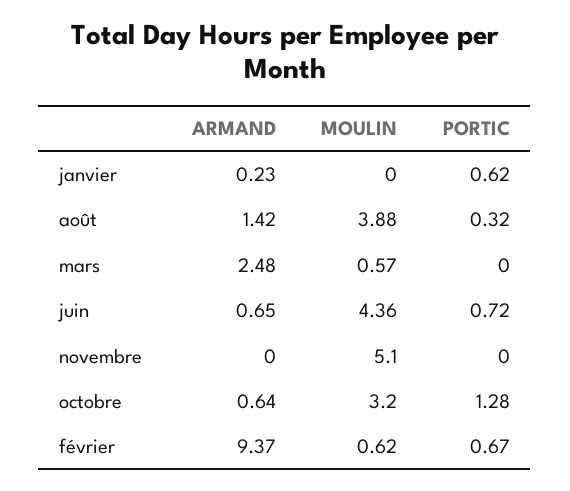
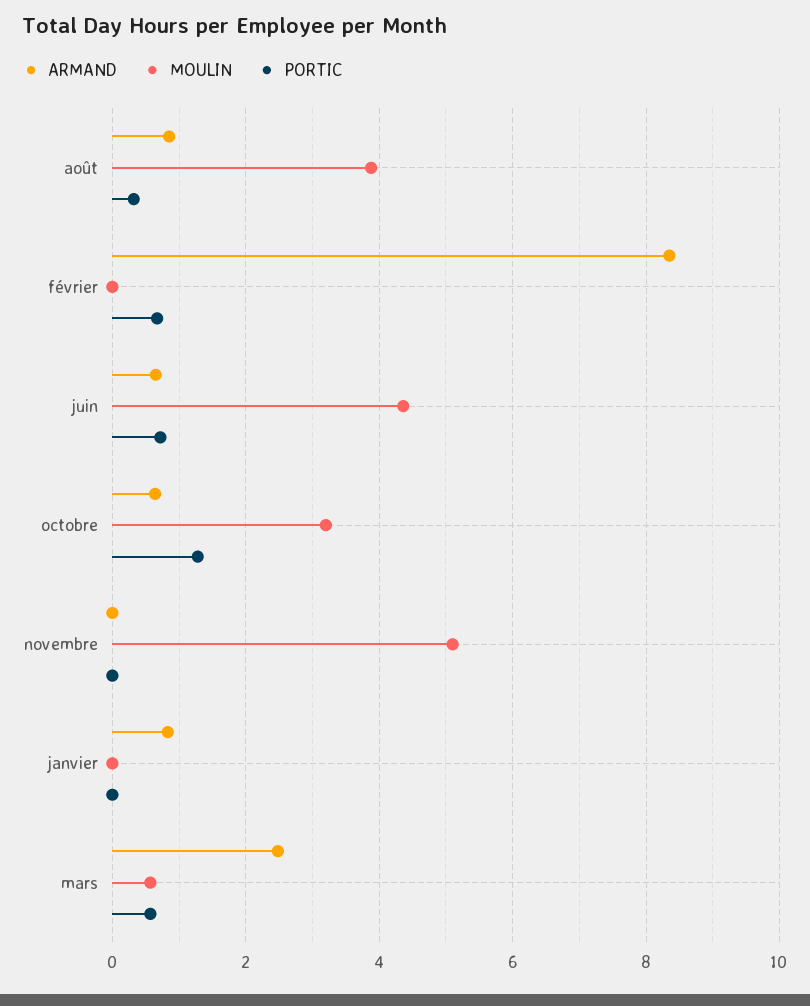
  {
    "ARMAND": {
-     "janvier": 0.23,
+     "janvier": 0.8,
-     "août": 1.42,
+     "août": 0.8,
      "mars": 2.48,
      "juin": 0.65,
      "novembre": 0,
      "octobre": 0.64,
-     "février": 9.37
+     "février": 8.4
    },
    "MOULIN": {
      "janvier": 0,
      "août": 3.88,
      "mars": 0.57,
      "juin": 4.36,
      "novembre": 5.1,
      "octobre": 3.2,
-     "février": 0.62
+     "février": 0
    },
    "PORTIC": {
-     "janvier": 0.62,
+     "janvier": 0,
      "août": 0.32,
-     "mars": 0,
+     "mars": 0.6,
      "juin": 0.72,
      "novembre": 0,
      "octobre": 1.28,
      "février": 0.67
    }
  }

